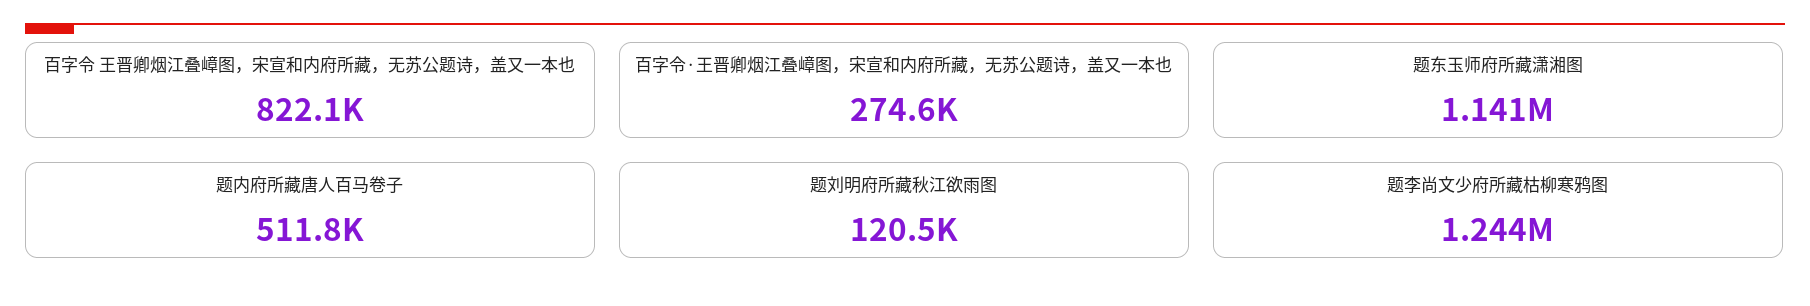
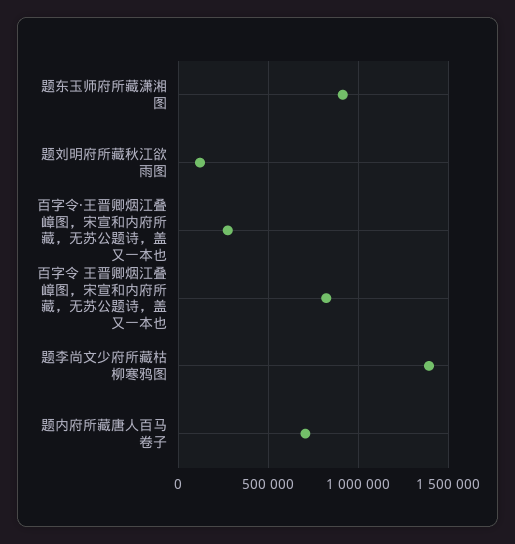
  {
    "百字令 王晋卿烟江叠嶂图，宋宣和内府所藏，无苏公题诗，盖又一本也": 822100,
    "百字令·王晋卿烟江叠嶂图，宋宣和内府所藏，无苏公题诗，盖又一本也": 274600,
-   "题东玉师府所藏潇湘图": 1141000,
+   "题东玉师府所藏潇湘图": 900000,
-   "题内府所藏唐人百马卷子": 511800,
+   "题内府所藏唐人百马卷子": 700000,
    "题刘明府所藏秋江欲雨图": 120500,
-   "题李尚文少府所藏枯柳寒鸦图": 1244000
+   "题李尚文少府所藏枯柳寒鸦图": 1400000
  }

